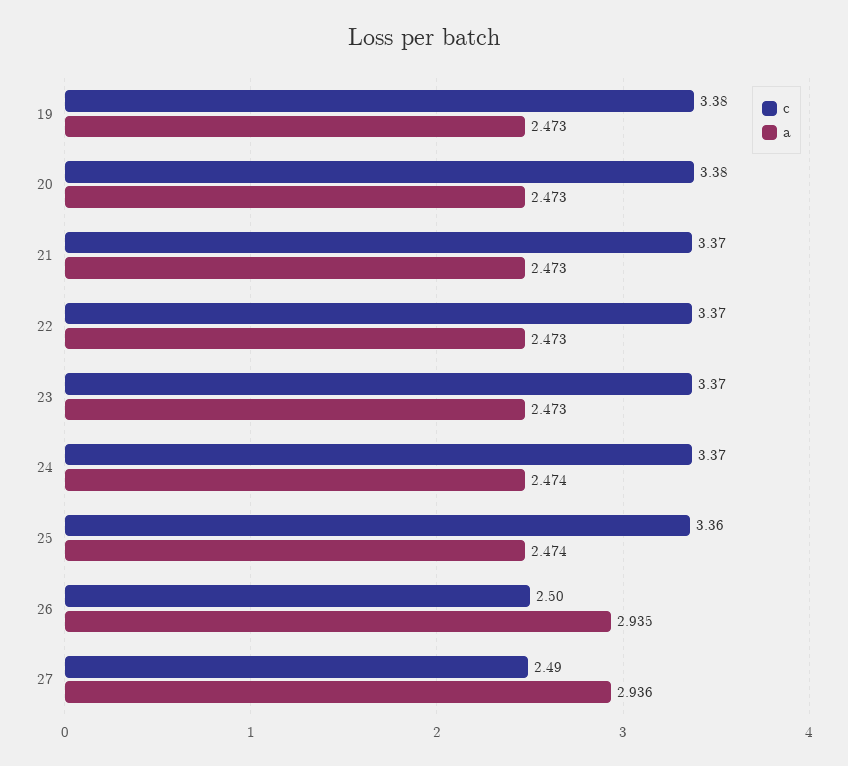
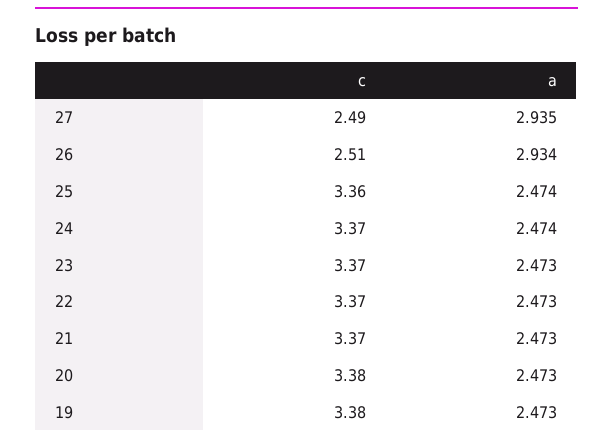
  {
    "c": {
      "19": 3.38,
      "20": 3.38,
      "21": 3.37,
      "22": 3.37,
      "23": 3.37,
      "24": 3.37,
      "25": 3.36,
-     "26": 2.5,
+     "26": 2.51,
      "27": 2.49
    },
    "a": {
      "19": 2.473,
      "20": 2.473,
      "21": 2.473,
      "22": 2.473,
      "23": 2.473,
      "24": 2.474,
      "25": 2.474,
-     "26": 2.935,
+     "26": 2.934,
-     "27": 2.936
+     "27": 2.935
    }
  }

